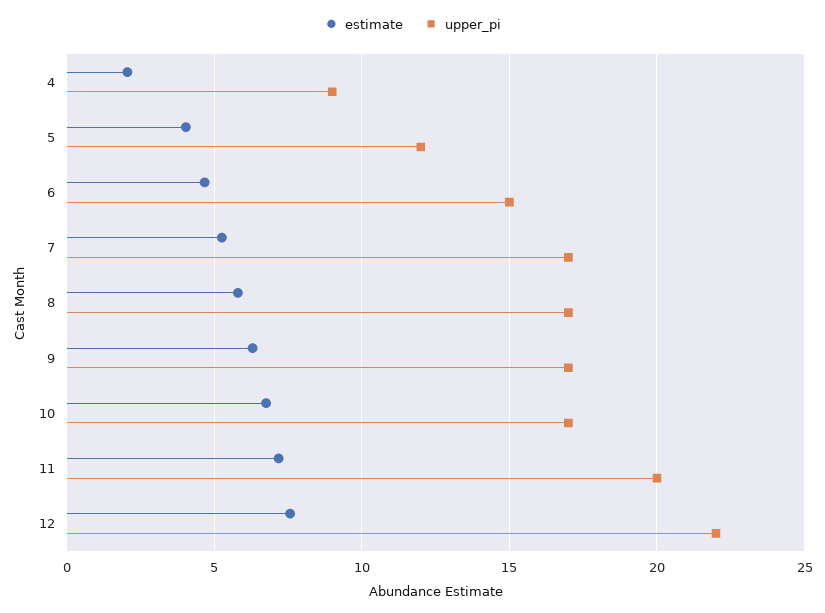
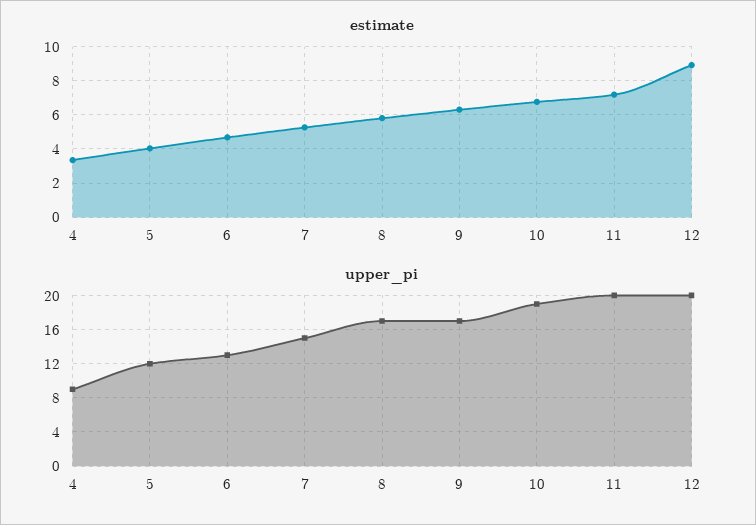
  {
    "estimate": {
-     "4": 2,
+     "4": 3.5,
      "5": 4,
      "6": 4.5,
      "7": 5.5,
      "8": 6,
      "9": 6.5,
      "10": 7,
      "11": 7,
-     "12": 7.5
+     "12": 9
    },
    "upper_pi": {
      "4": 9,
      "5": 12,
-     "6": 15,
+     "6": 13,
-     "7": 17,
+     "7": 15,
      "8": 17,
      "9": 17,
-     "10": 17,
+     "10": 19,
      "11": 20,
-     "12": 22
+     "12": 20
    }
  }

